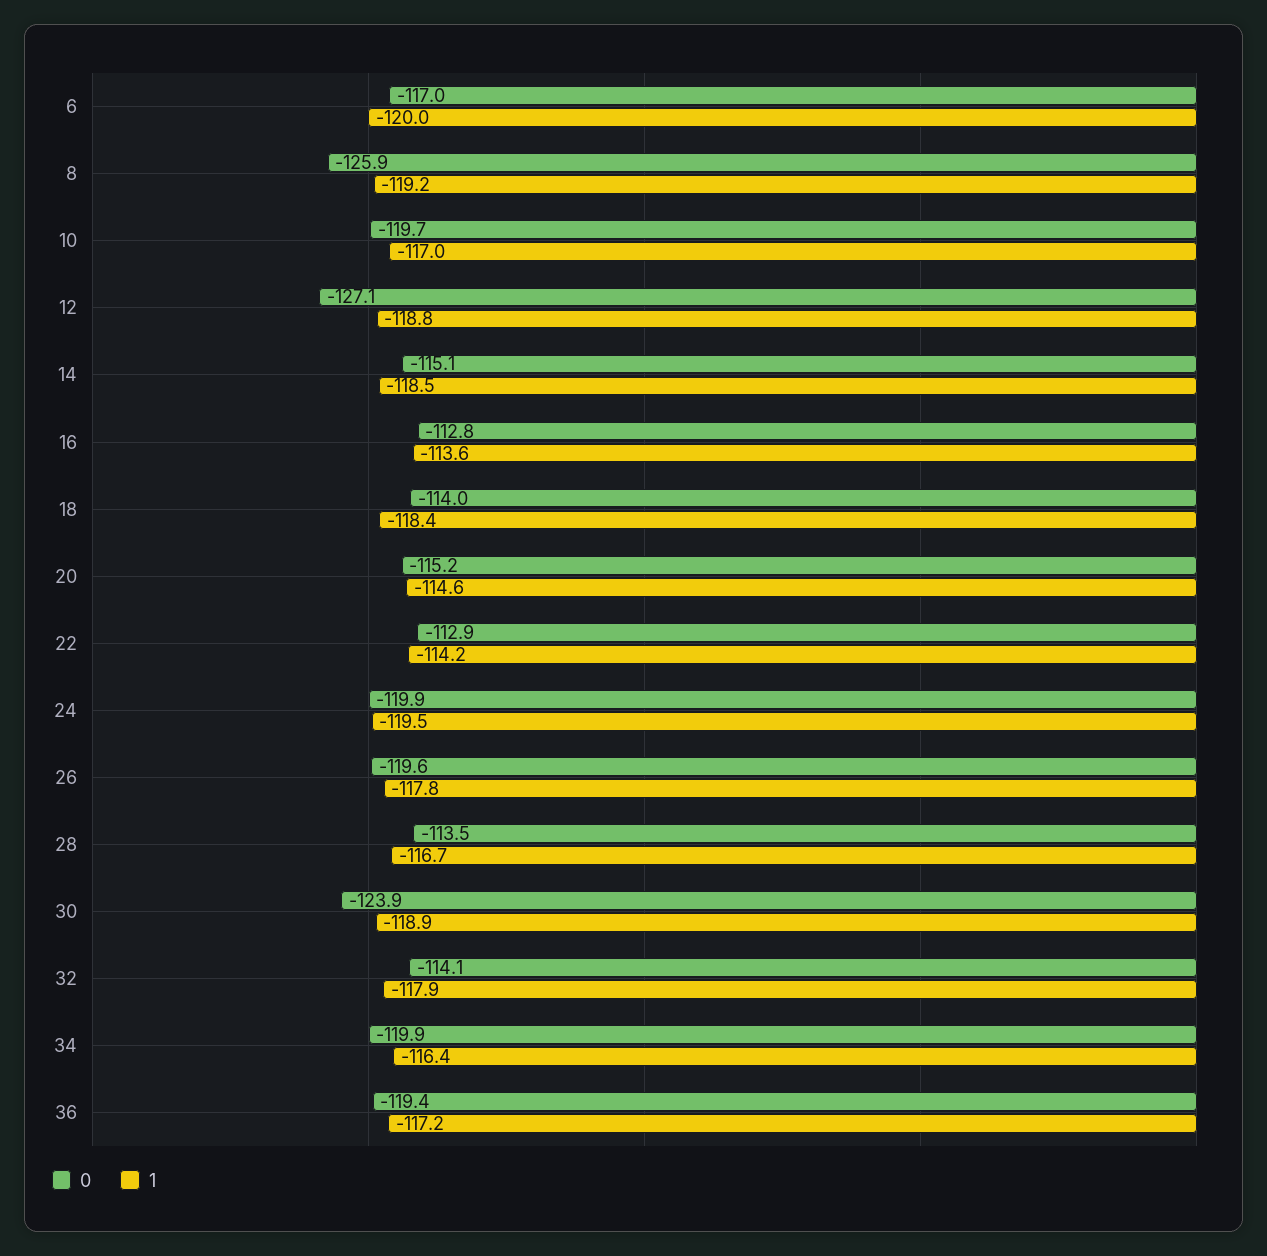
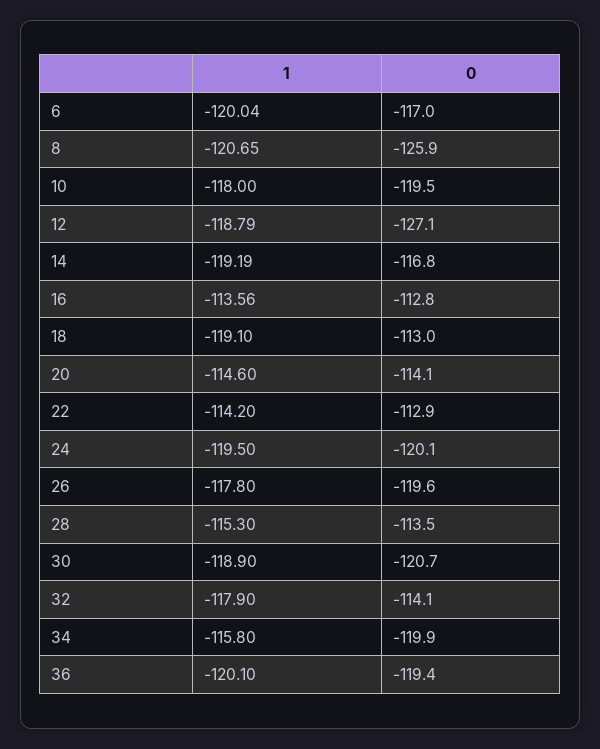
  {
    "0": {
      "6": -117,
      "8": -125.9,
-     "10": -119.7,
+     "10": -119.5,
      "12": -127.1,
-     "14": -115.1,
+     "14": -116.8,
      "16": -112.8,
-     "18": -114,
+     "18": -113,
-     "20": -115.2,
+     "20": -114.1,
      "22": -112.9,
-     "24": -119.9,
+     "24": -120.1,
      "26": -119.6,
      "28": -113.5,
-     "30": -123.9,
+     "30": -120.7,
      "32": -114.1,
      "34": -119.9,
      "36": -119.4
    },
    "1": {
      "6": -120.04,
-     "8": -119.2,
+     "8": -120.65,
-     "10": -117,
+     "10": -118,
      "12": -118.79,
-     "14": -118.5,
+     "14": -119.19,
      "16": -113.56,
-     "18": -118.4,
+     "18": -119.1,
      "20": -114.6,
      "22": -114.2,
      "24": -119.5,
      "26": -117.8,
-     "28": -116.7,
+     "28": -115.3,
      "30": -118.9,
      "32": -117.9,
-     "34": -116.4,
+     "34": -115.8,
-     "36": -117.2
+     "36": -120.1
    }
  }

